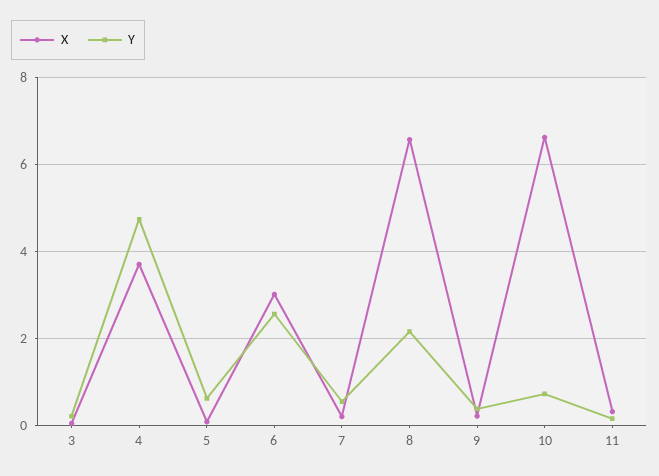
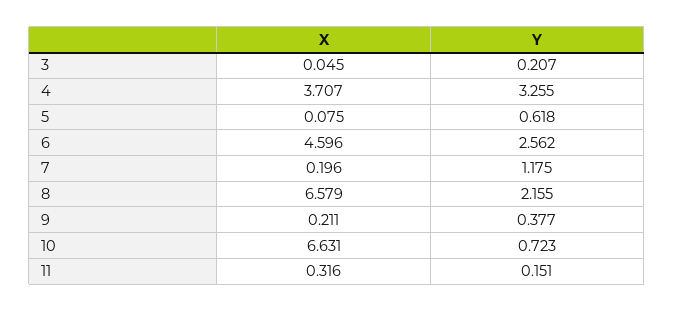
  {
    "X": {
      "3": 0.045,
      "4": 3.707,
      "5": 0.075,
-     "6": 3,
+     "6": 4.596,
      "7": 0.196,
      "8": 6.579,
      "9": 0.211,
      "10": 6.631,
      "11": 0.316
    },
    "Y": {
      "3": 0.207,
-     "4": 4.8,
+     "4": 3.255,
      "5": 0.618,
      "6": 2.562,
-     "7": 0.6,
+     "7": 1.175,
      "8": 2.155,
      "9": 0.377,
      "10": 0.723,
      "11": 0.151
    }
  }

